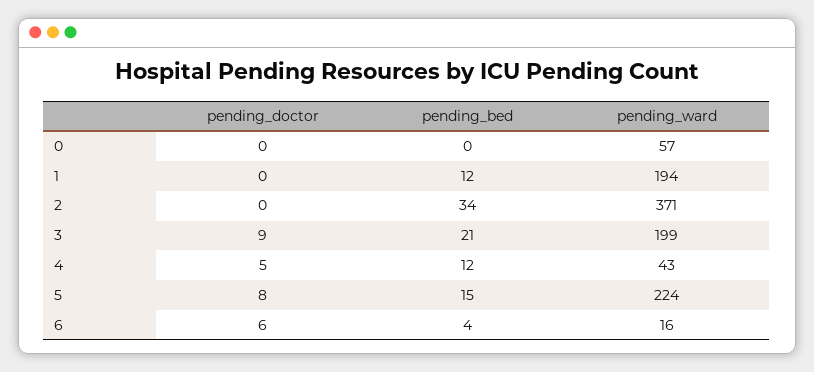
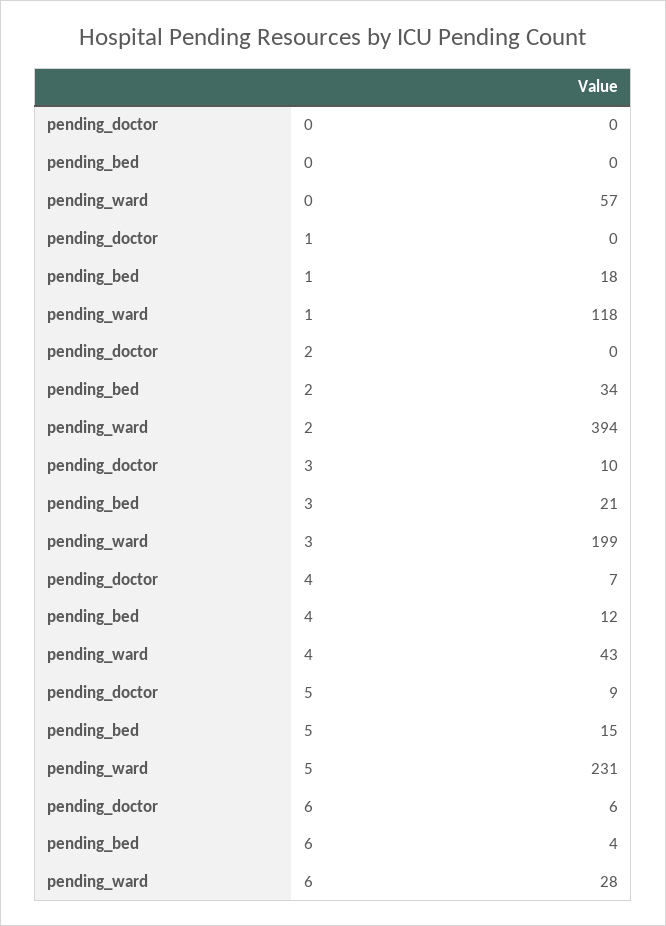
  {
    "pending_doctor": {
      "0": 0,
      "1": 0,
      "2": 0,
-     "3": 9,
+     "3": 10,
-     "4": 5,
+     "4": 7,
-     "5": 8,
+     "5": 9,
      "6": 6
    },
    "pending_bed": {
      "0": 0,
-     "1": 12,
+     "1": 18,
      "2": 34,
      "3": 21,
      "4": 12,
      "5": 15,
      "6": 4
    },
    "pending_ward": {
      "0": 57,
-     "1": 194,
+     "1": 118,
-     "2": 371,
+     "2": 394,
      "3": 199,
      "4": 43,
-     "5": 224,
+     "5": 231,
-     "6": 16
+     "6": 28
    }
  }

